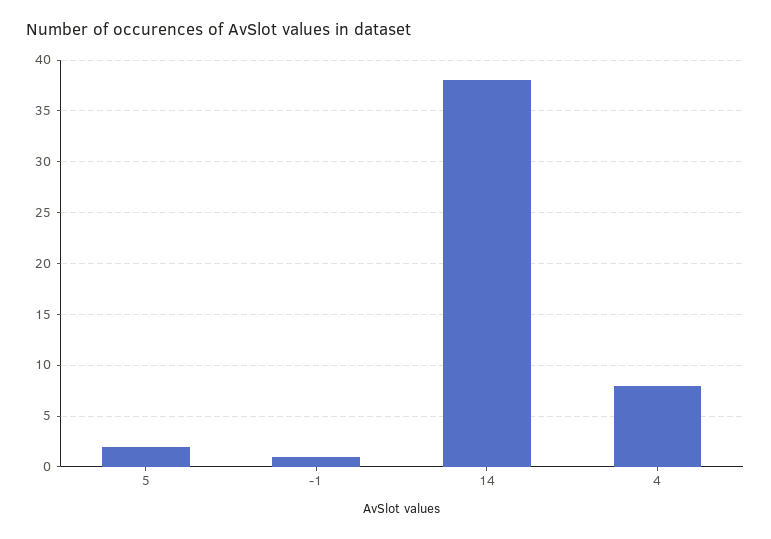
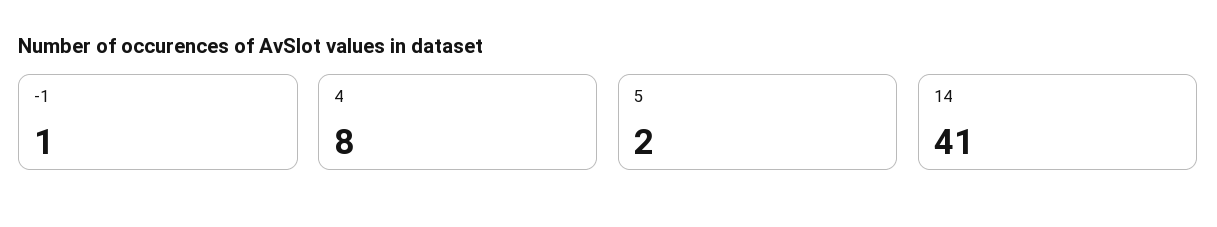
  {
    "5": 2,
    "-1": 1,
-   "14": 38,
+   "14": 41,
    "4": 8
  }

